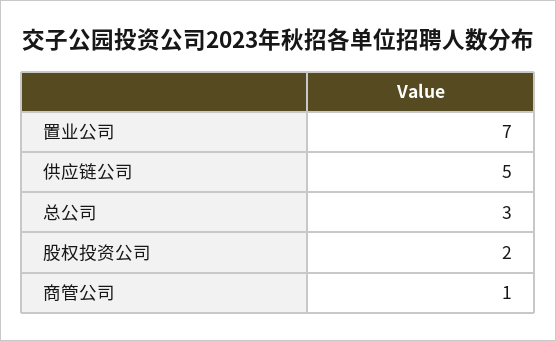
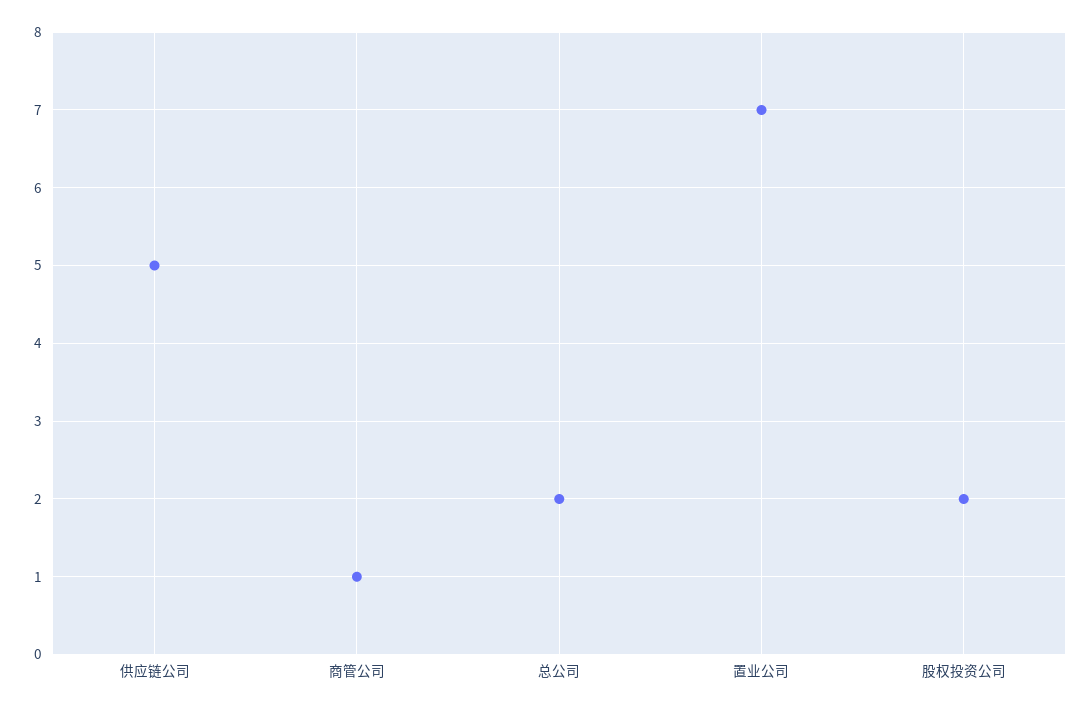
  {
    "置业公司": 7,
    "供应链公司": 5,
-   "总公司": 3,
+   "总公司": 2,
    "股权投资公司": 2,
    "商管公司": 1
  }

